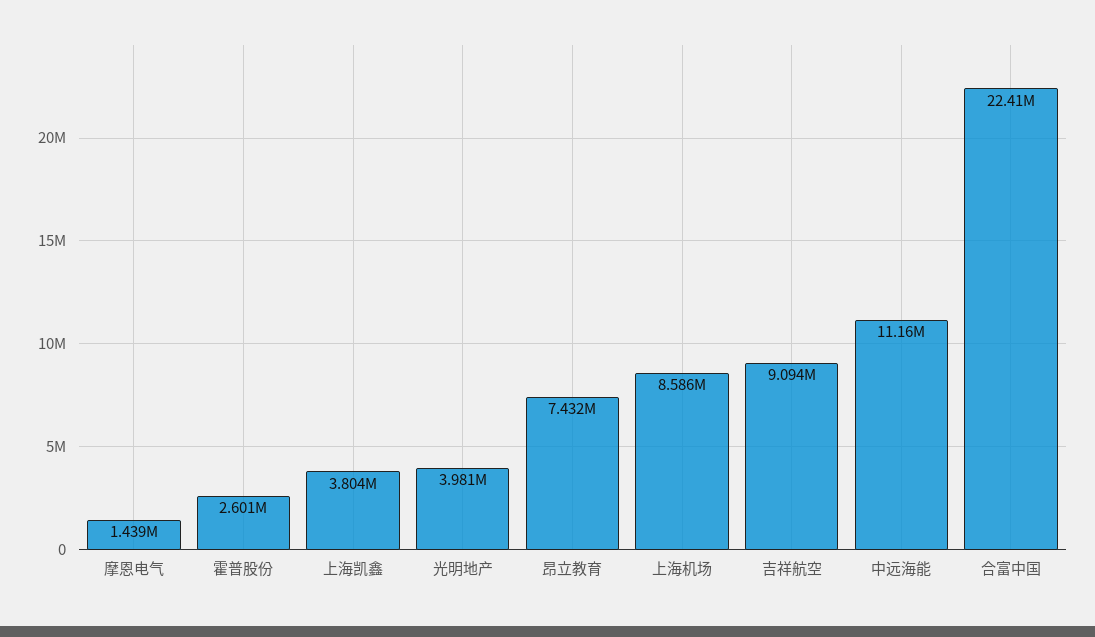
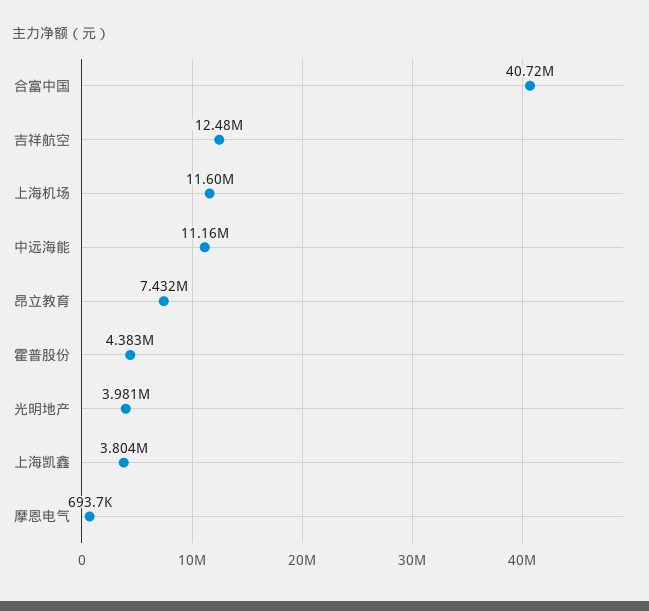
  {
-   "摩恩电气": 1439000,
+   "摩恩电气": 693700,
-   "霍普股份": 2601000,
+   "霍普股份": 4383000,
    "上海凯鑫": 3804000,
    "光明地产": 3981000,
    "昂立教育": 7432000,
-   "上海机场": 8586000,
+   "上海机场": 11600000,
-   "吉祥航空": 9094000,
+   "吉祥航空": 12480000,
    "中远海能": 11160000,
-   "合富中国": 22410000
+   "合富中国": 40720000
  }

